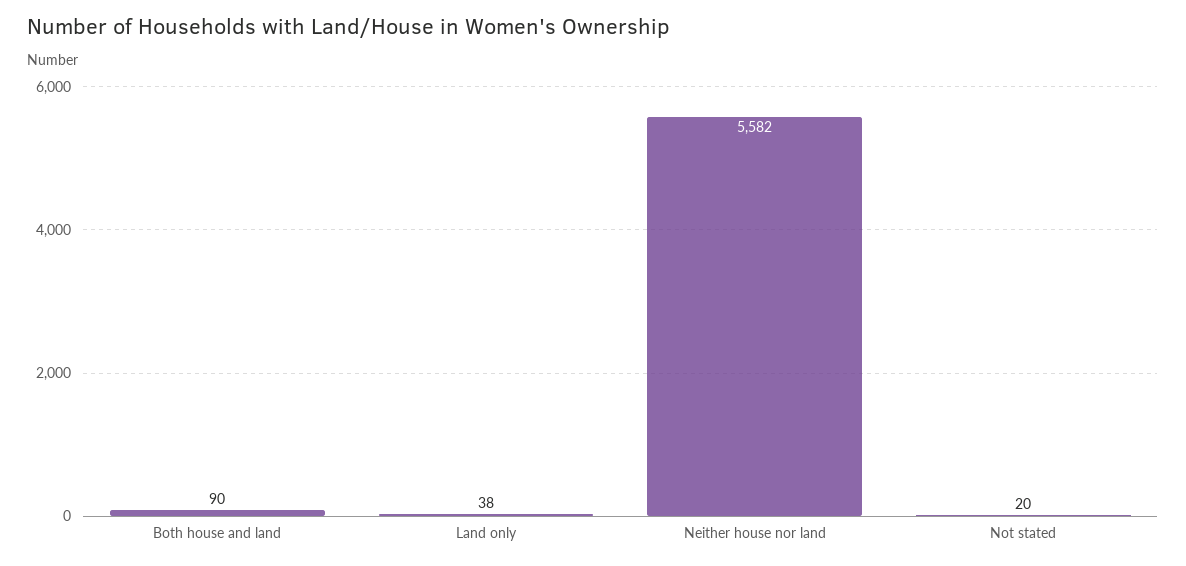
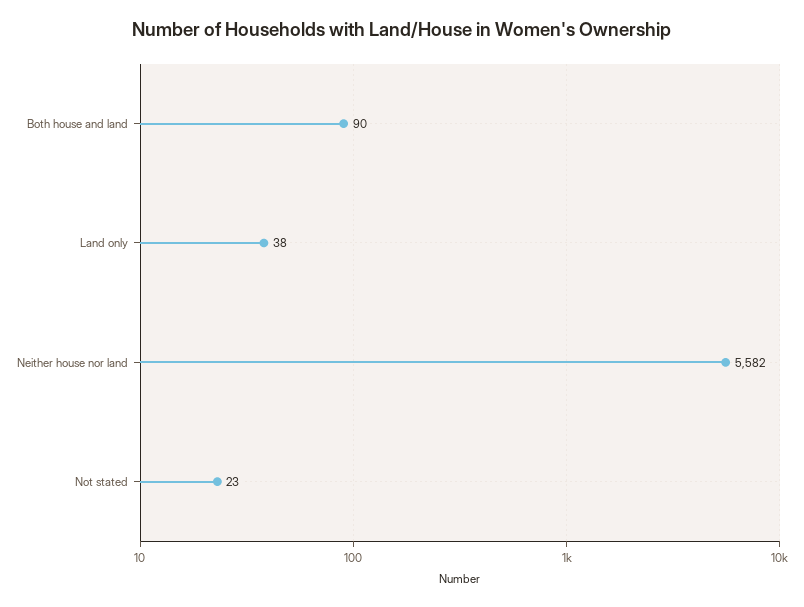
  {
    "Both house and land": 90,
    "Land only": 38,
    "Neither house nor land": 5582,
-   "Not stated": 20
+   "Not stated": 23
  }

